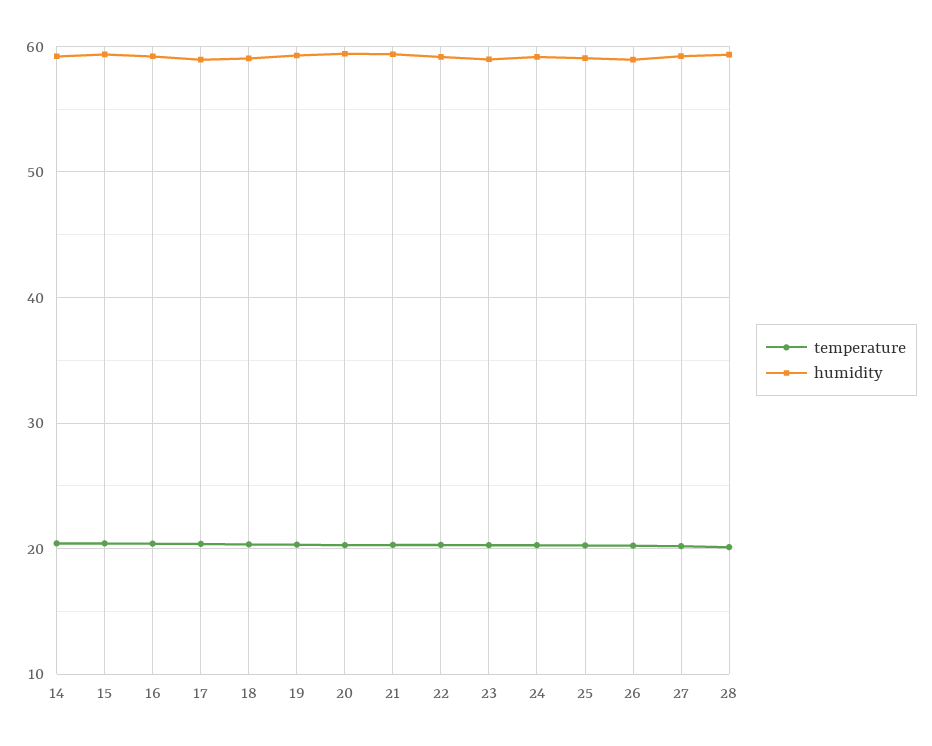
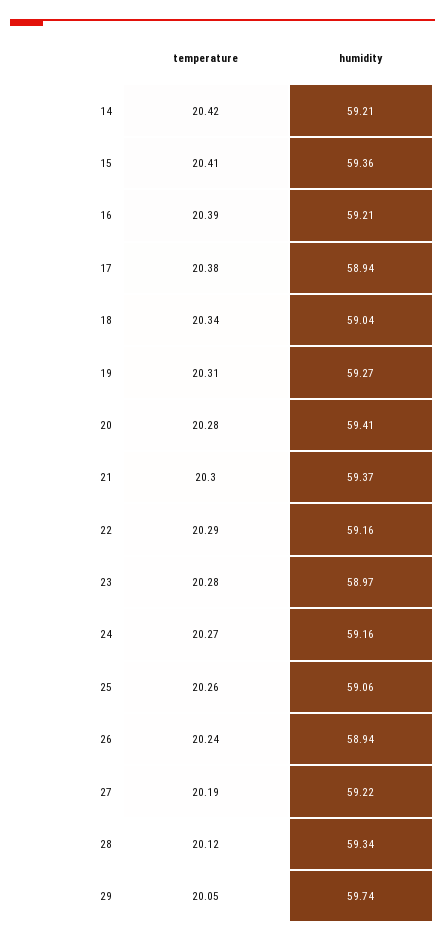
  {
    "temperature": {
      "14": 20.42,
      "15": 20.41,
      "16": 20.39,
      "17": 20.38,
      "18": 20.34,
      "19": 20.31,
      "20": 20.28,
      "21": 20.3,
      "22": 20.29,
      "23": 20.28,
      "24": 20.27,
      "25": 20.26,
      "26": 20.24,
      "27": 20.19,
-     "28": 20.12
+     "28": 20.12,
+     "29": 20.05
    },
    "humidity": {
      "14": 59.21,
      "15": 59.36,
      "16": 59.21,
      "17": 58.94,
      "18": 59.04,
      "19": 59.27,
      "20": 59.41,
      "21": 59.37,
      "22": 59.16,
      "23": 58.97,
      "24": 59.16,
      "25": 59.06,
      "26": 58.94,
      "27": 59.22,
-     "28": 59.34
+     "28": 59.34,
+     "29": 59.74
    }
  }

